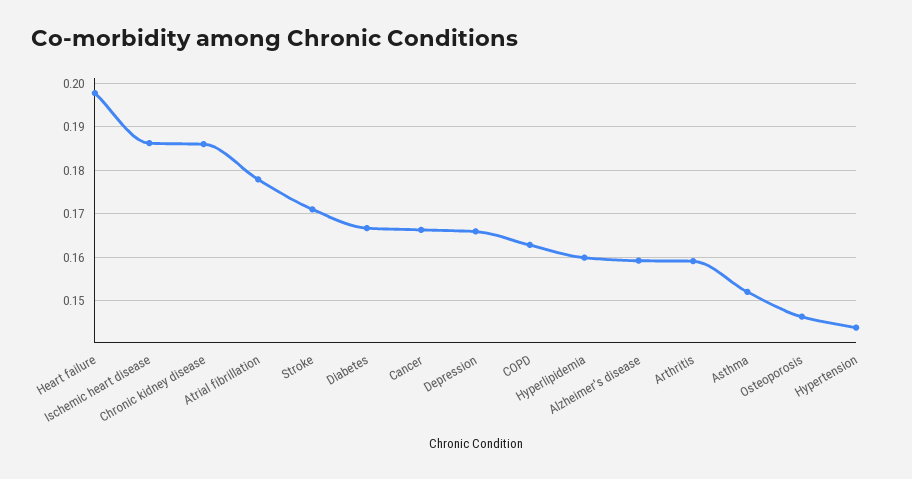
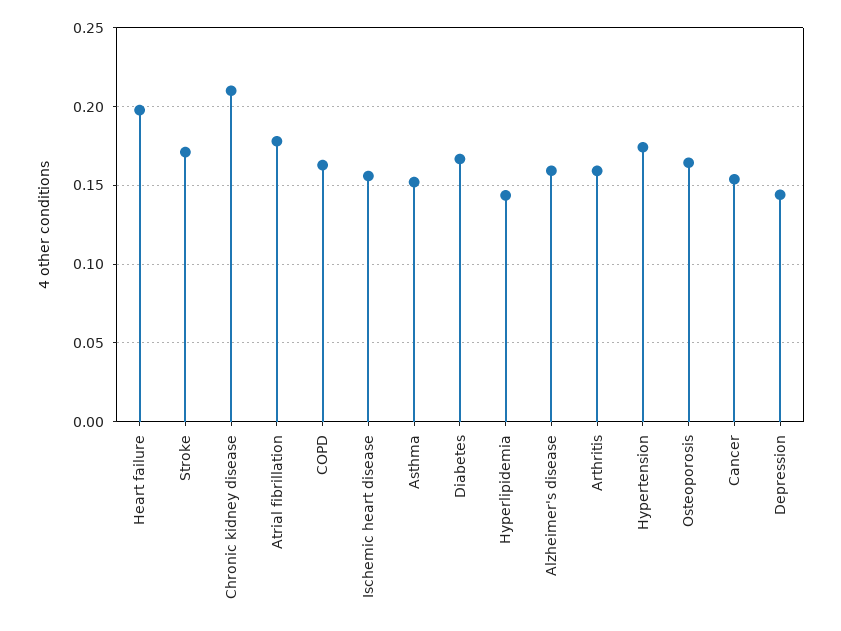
  {
    "Heart failure": 0.198,
-   "Ischemic heart disease": 0.186,
+   "Ischemic heart disease": 0.155,
-   "Chronic kidney disease": 0.186,
+   "Chronic kidney disease": 0.21,
    "Atrial fibrillation": 0.178,
    "Stroke": 0.172,
    "Diabetes": 0.166,
-   "Cancer": 0.166,
+   "Cancer": 0.155,
-   "Depression": 0.166,
+   "Depression": 0.145,
    "COPD": 0.162,
-   "Hyperlipidemia": 0.16,
+   "Hyperlipidemia": 0.145,
    "Alzheimer's disease": 0.16,
    "Arthritis": 0.16,
    "Asthma": 0.152,
-   "Osteoporosis": 0.146,
+   "Osteoporosis": 0.165,
-   "Hypertension": 0.144
+   "Hypertension": 0.175
  }

